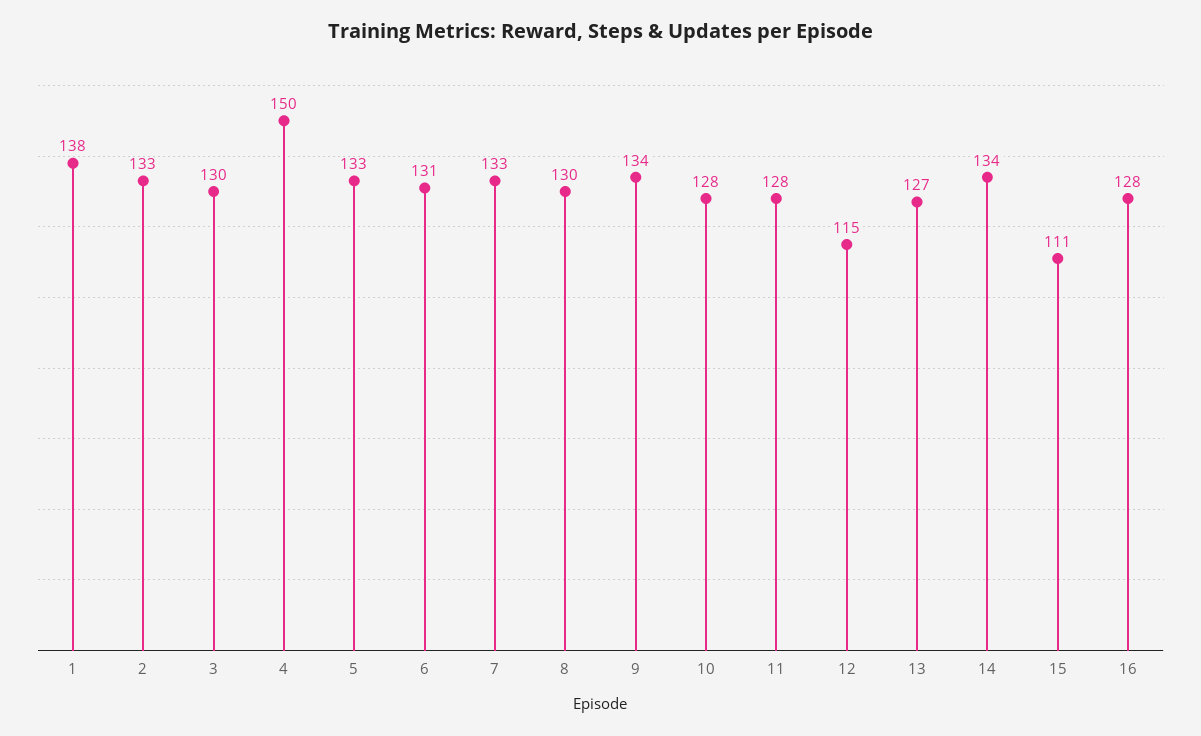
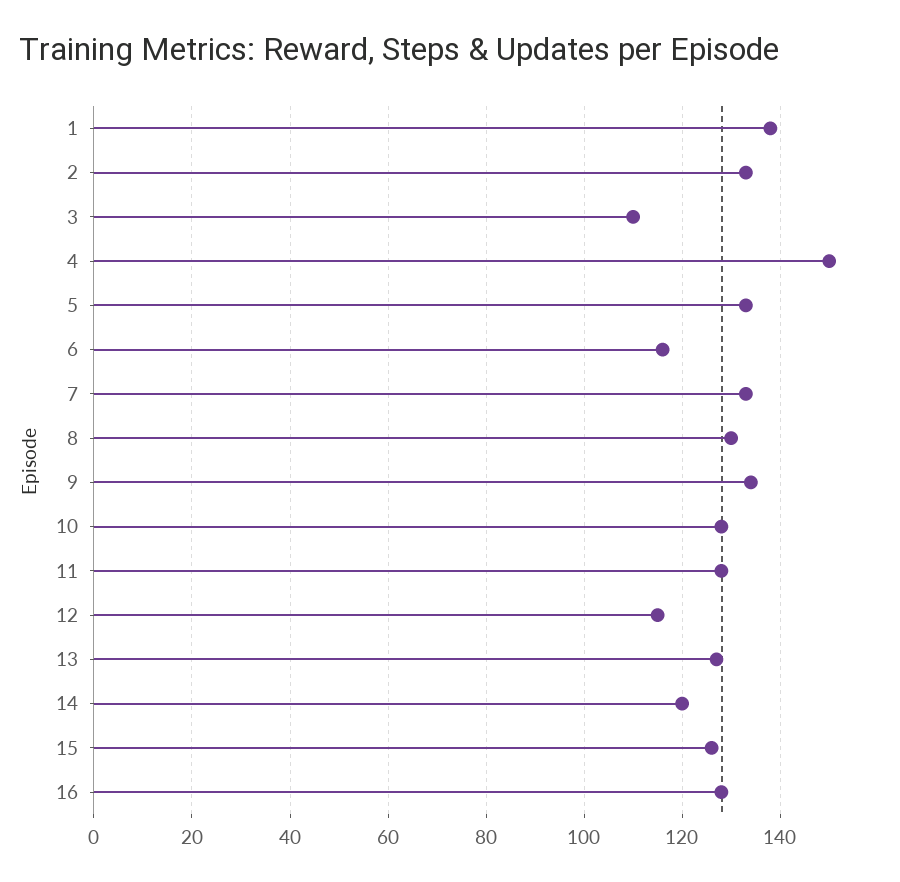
  {
    "1": 138,
    "2": 133,
-   "3": 130,
+   "3": 110,
    "4": 150,
    "5": 133,
-   "6": 131,
+   "6": 115,
    "7": 133,
    "8": 130,
    "9": 134,
    "10": 128,
    "11": 128,
    "12": 115,
    "13": 127,
-   "14": 134,
+   "14": 120,
-   "15": 111,
+   "15": 125,
    "16": 128
  }

